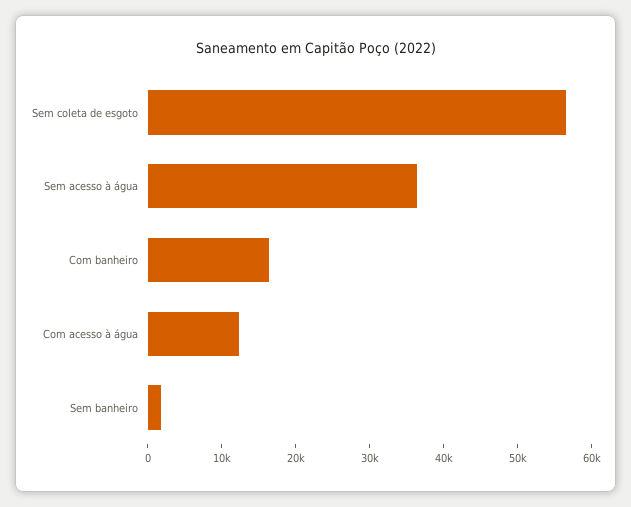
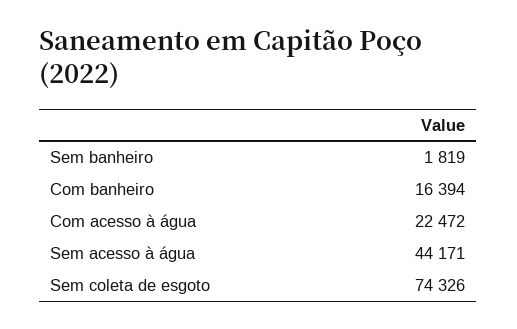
  {
-   "Sem coleta de esgoto": 56000,
+   "Sem coleta de esgoto": 74326,
-   "Sem acesso à água": 36000,
+   "Sem acesso à água": 44171,
    "Com banheiro": 16394,
-   "Com acesso à água": 12000,
+   "Com acesso à água": 22472,
    "Sem banheiro": 1819
  }

